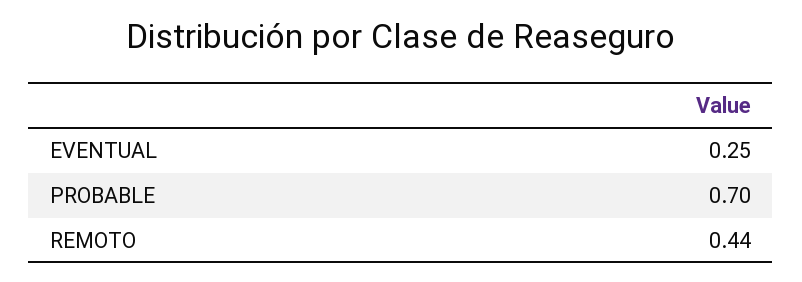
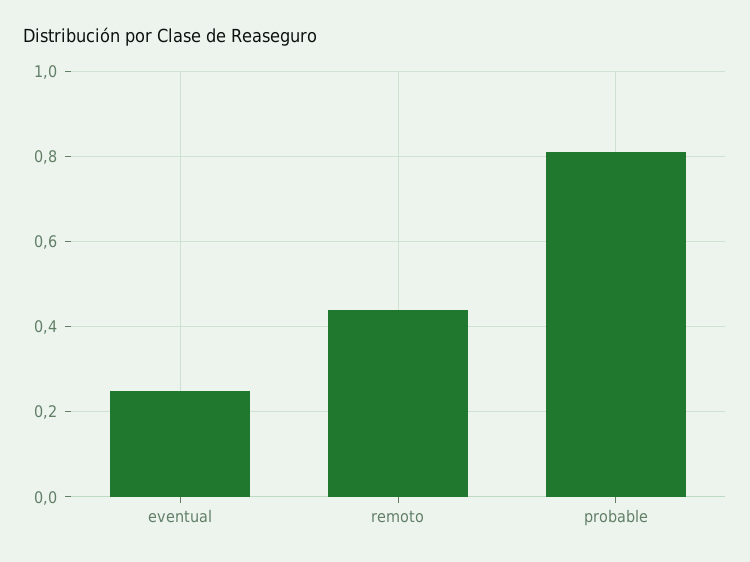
  {
    "EVENTUAL": 0.25,
-   "PROBABLE": 0.7,
+   "PROBABLE": 0.8,
    "REMOTO": 0.44
  }

